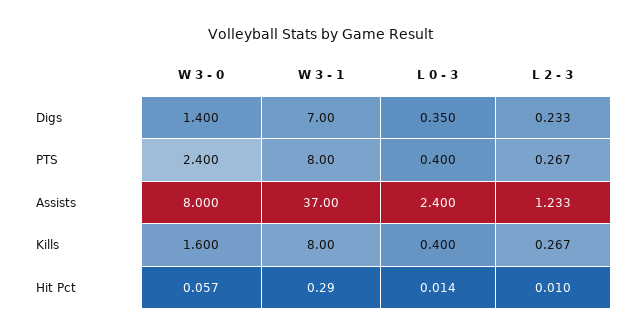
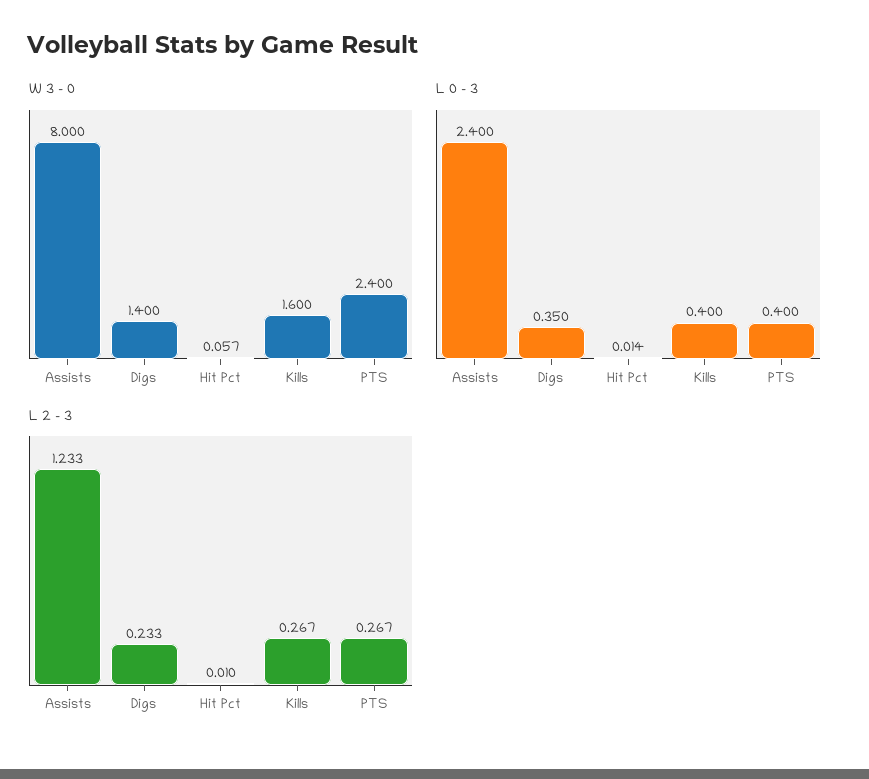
  {
    "W 3 - 0": {
      "Digs": 1.4,
      "PTS": 2.4,
      "Assists": 8,
      "Kills": 1.6,
      "Hit Pct": 0.057
    },
-   "W 3 - 1": {
-     "Digs": 7,
-     "PTS": 8,
-     "Assists": 37,
-     "Kills": 8,
-     "Hit Pct": 0.29
-   },
    "L 0 - 3": {
      "Digs": 0.35,
      "PTS": 0.4,
      "Assists": 2.4,
      "Kills": 0.4,
      "Hit Pct": 0.014
    },
    "L 2 - 3": {
      "Digs": 0.233,
      "PTS": 0.267,
      "Assists": 1.233,
      "Kills": 0.267,
      "Hit Pct": 0.01
    }
  }

